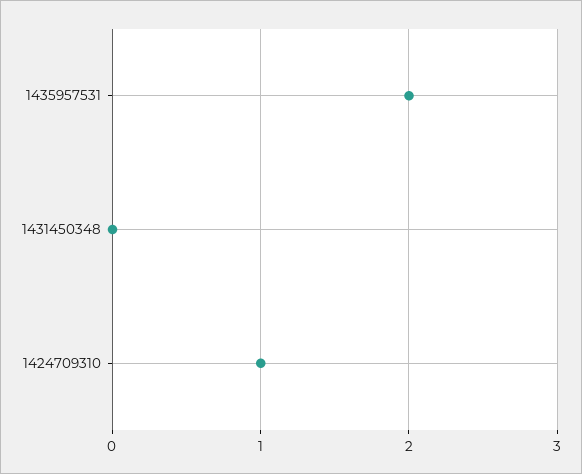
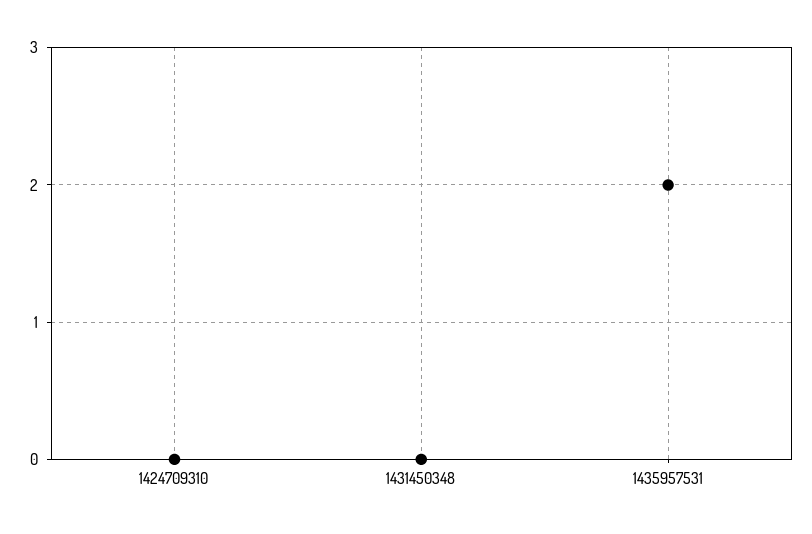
  {
    "1435957531": 2,
    "1431450348": 0,
-   "1424709310": 1
+   "1424709310": 0
  }

